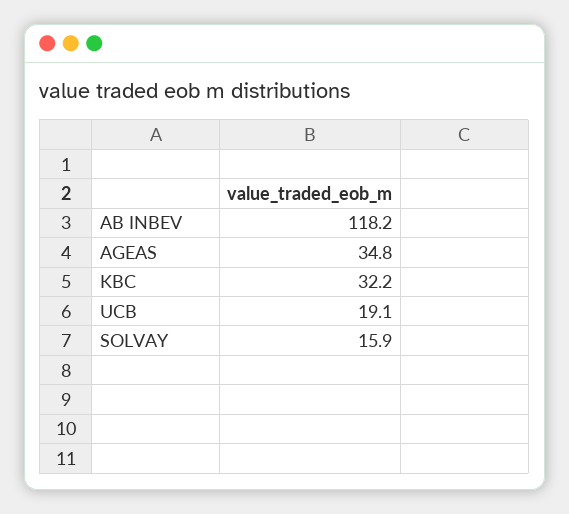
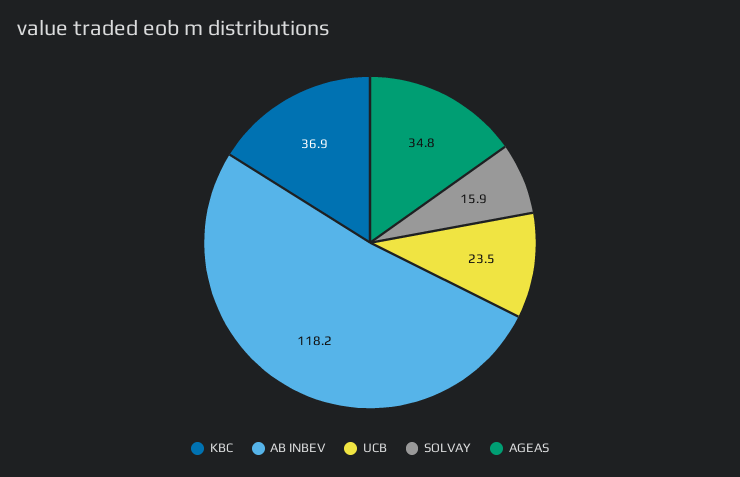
  {
    "AB INBEV": 118.2,
    "AGEAS": 34.8,
-   "KBC": 32.2,
+   "KBC": 36.9,
-   "UCB": 19.1,
+   "UCB": 23.5,
    "SOLVAY": 15.9
  }

